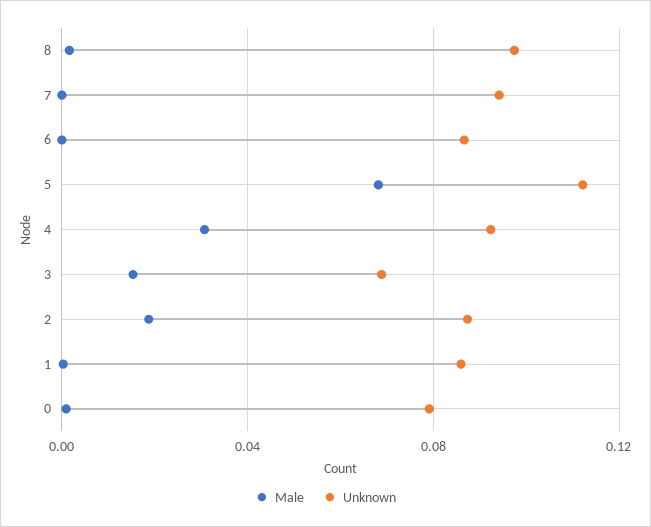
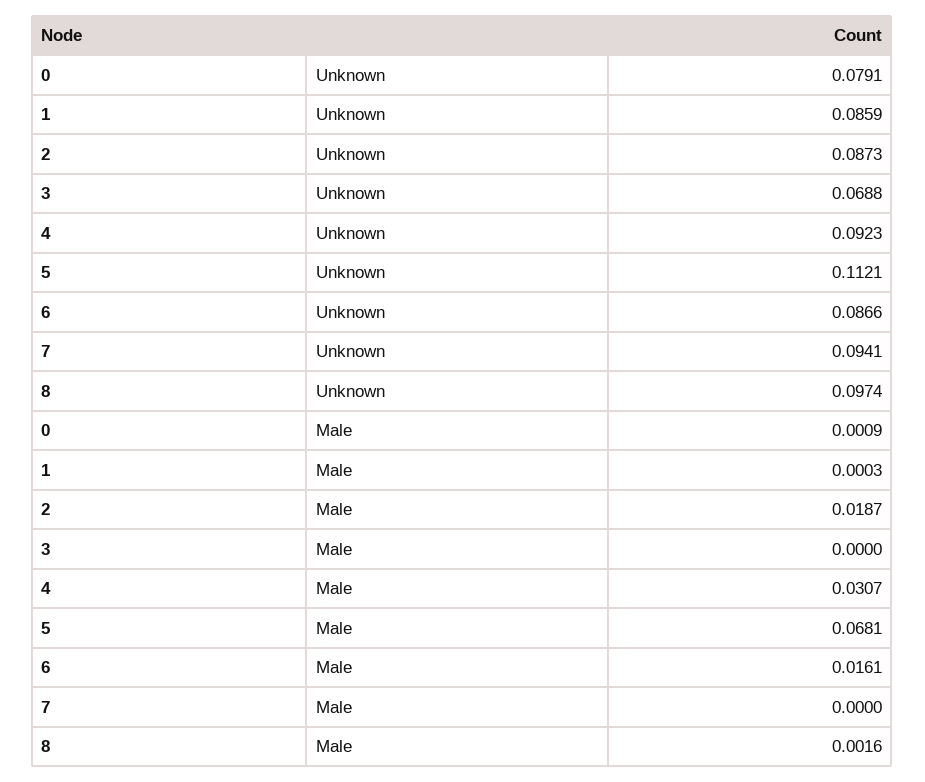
  {
    "Male": {
      "8": 0.0016,
      "7": 0,
-     "6": 0,
+     "6": 0.0161,
      "5": 0.0681,
      "4": 0.0307,
-     "3": 0.015,
+     "3": 0,
      "2": 0.0187,
      "1": 0.0003,
      "0": 0.0009
    },
    "Unknown": {
      "8": 0.0974,
      "7": 0.0941,
      "6": 0.0866,
      "5": 0.1121,
      "4": 0.0923,
      "3": 0.0688,
      "2": 0.0873,
      "1": 0.0859,
      "0": 0.0791
    }
  }

